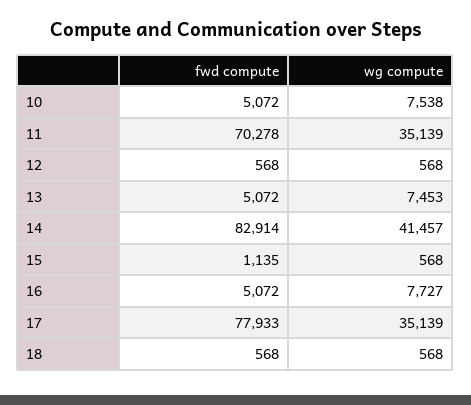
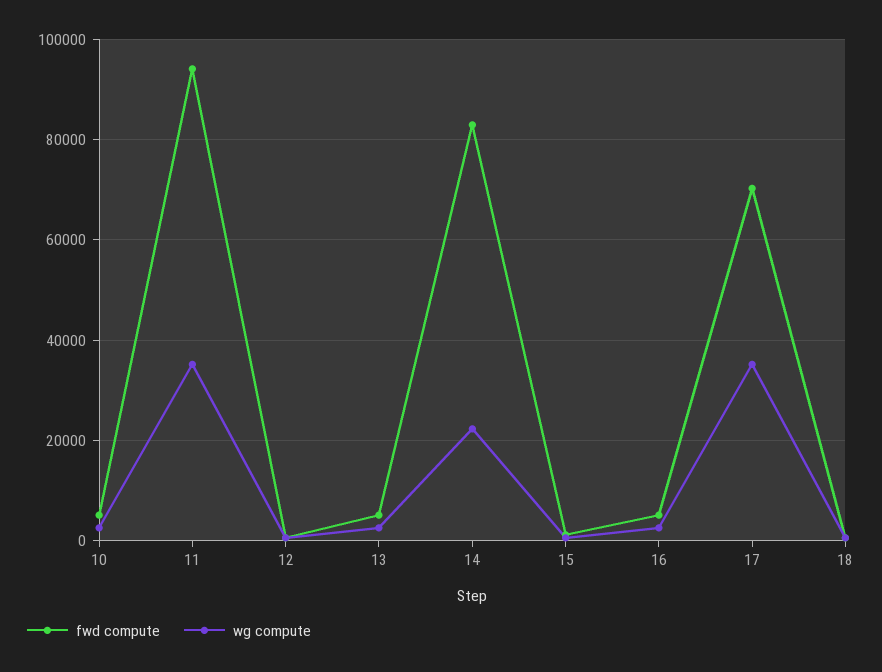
  {
    "fwd compute": {
      "10": 5072,
-     "11": 70278,
+     "11": 94000,
      "12": 568,
      "13": 5072,
      "14": 82914,
      "15": 1135,
      "16": 5072,
-     "17": 77933,
+     "17": 70000,
      "18": 568
    },
    "wg compute": {
-     "10": 7538,
+     "10": 2000,
      "11": 35139,
      "12": 568,
-     "13": 7453,
+     "13": 2000,
-     "14": 41457,
+     "14": 22000,
      "15": 568,
-     "16": 7727,
+     "16": 2000,
      "17": 35139,
      "18": 568
    }
  }

